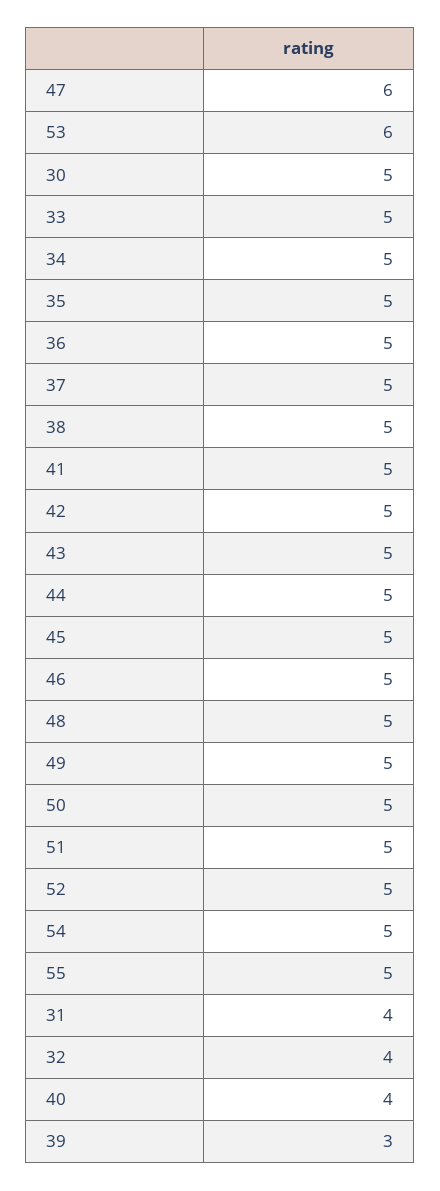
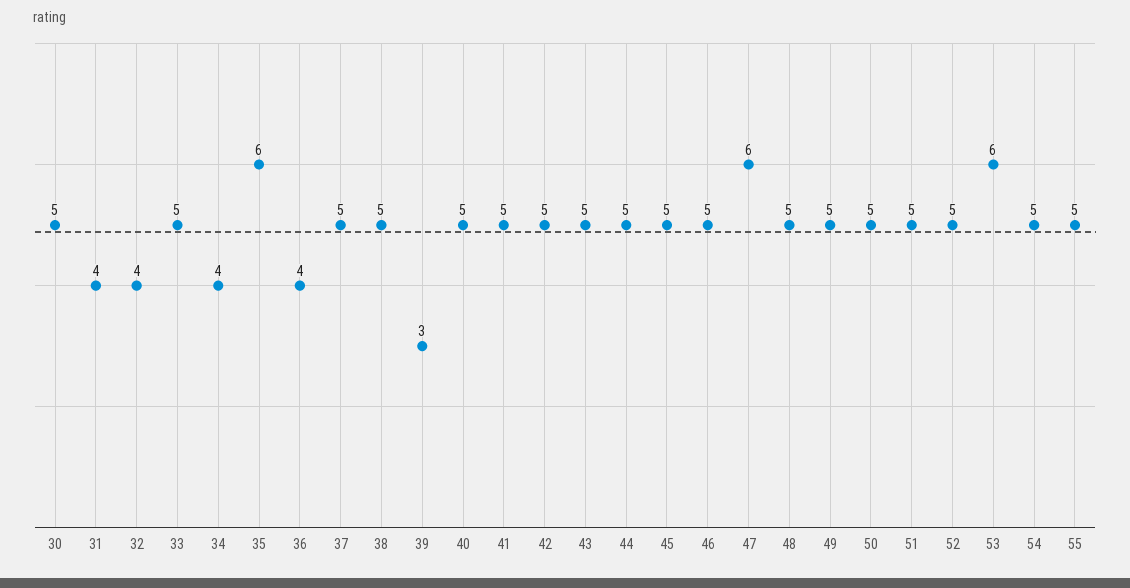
  {
    "47": 6,
    "53": 6,
    "30": 5,
    "33": 5,
-   "34": 5,
+   "34": 4,
-   "35": 5,
+   "35": 6,
-   "36": 5,
+   "36": 4,
    "37": 5,
    "38": 5,
    "41": 5,
    "42": 5,
    "43": 5,
    "44": 5,
    "45": 5,
    "46": 5,
    "48": 5,
    "49": 5,
    "50": 5,
    "51": 5,
    "52": 5,
    "54": 5,
    "55": 5,
    "31": 4,
    "32": 4,
-   "40": 4,
+   "40": 5,
    "39": 3
  }

